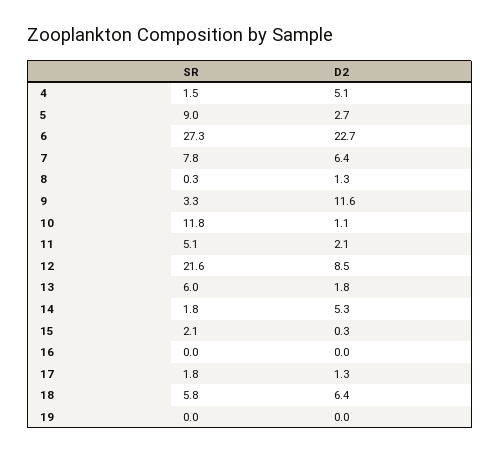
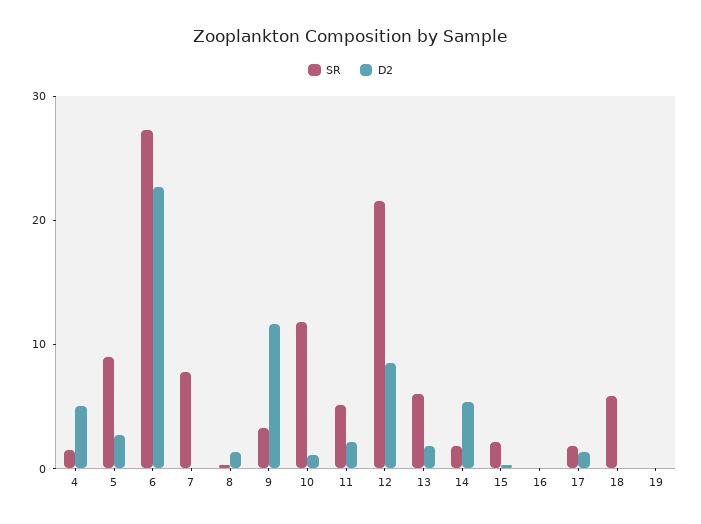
  {
    "SR": {
      "4": 1.5,
      "5": 9,
      "6": 27.3,
      "7": 7.8,
      "8": 0.3,
      "9": 3.3,
      "10": 11.8,
      "11": 5.1,
      "12": 21.6,
      "13": 6,
      "14": 1.8,
      "15": 2.1,
      "16": 0,
      "17": 1.8,
      "18": 5.8,
      "19": 0
    },
    "D2": {
      "4": 5.1,
      "5": 2.7,
      "6": 22.7,
-     "7": 6.4,
+     "7": 0,
      "8": 1.3,
      "9": 11.6,
      "10": 1.1,
      "11": 2.1,
      "12": 8.5,
      "13": 1.8,
      "14": 5.3,
      "15": 0.3,
      "16": 0,
      "17": 1.3,
-     "18": 6.4,
+     "18": 0,
      "19": 0
    }
  }

